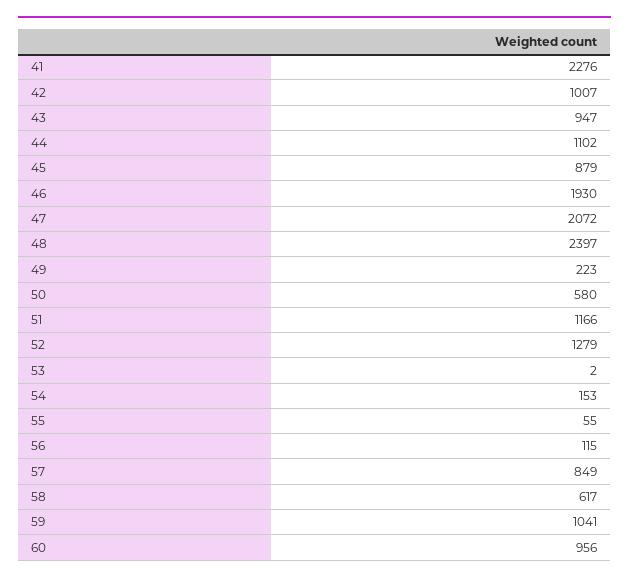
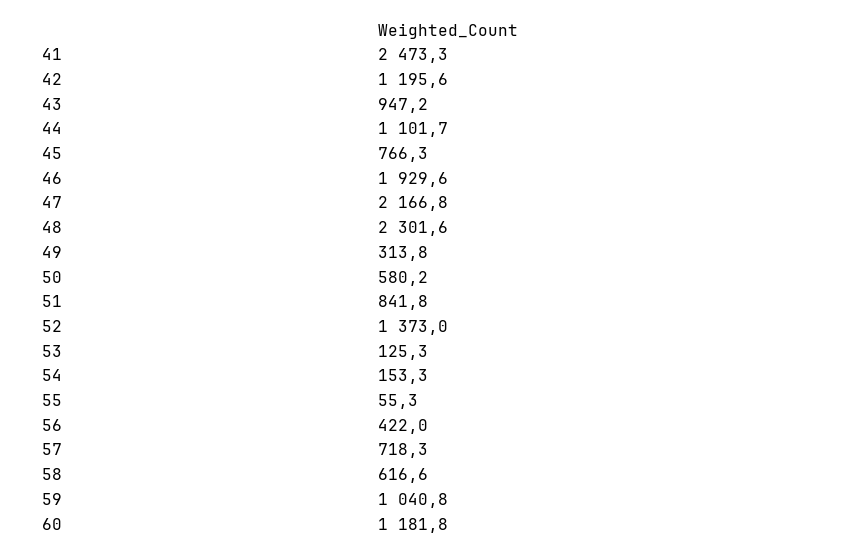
  {
-   "41": 2276,
+   "41": 2473.3,
-   "42": 1007,
+   "42": 1195.6,
    "43": 947.2,
    "44": 1101.7,
-   "45": 879,
+   "45": 766.3,
    "46": 1929.6,
-   "47": 2072,
+   "47": 2166.8,
-   "48": 2397,
+   "48": 2301.6,
-   "49": 223,
+   "49": 313.8,
    "50": 580.2,
-   "51": 1166,
+   "51": 841.8,
-   "52": 1279,
+   "52": 1373,
-   "53": 2,
+   "53": 125.3,
    "54": 153.3,
    "55": 55.3,
-   "56": 115,
+   "56": 422,
-   "57": 849,
+   "57": 718.3,
    "58": 616.6,
    "59": 1040.8,
-   "60": 956
+   "60": 1181.8
  }

